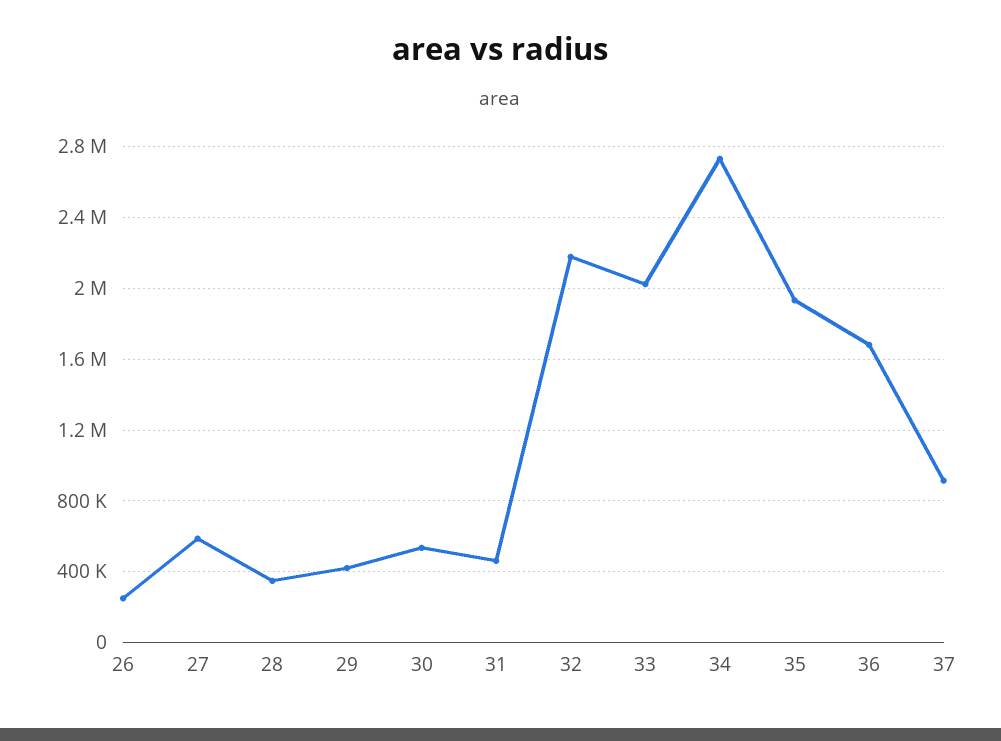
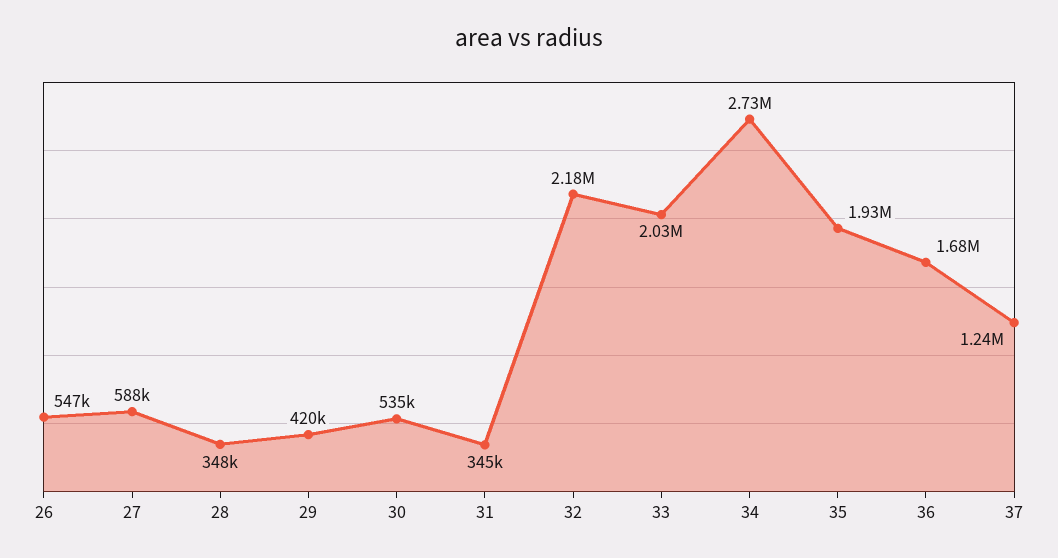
  {
-   "26": 250000,
+   "26": 547000,
    "27": 588000,
    "28": 348000,
    "29": 420000,
    "30": 535000,
-   "31": 450000,
+   "31": 345000,
    "32": 2180000,
    "33": 2030000,
    "34": 2730000,
    "35": 1930000,
    "36": 1680000,
-   "37": 900000
+   "37": 1240000
  }

